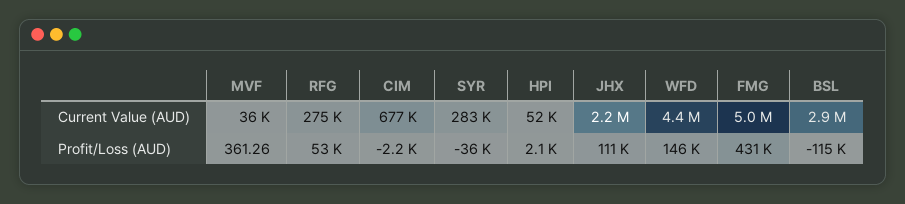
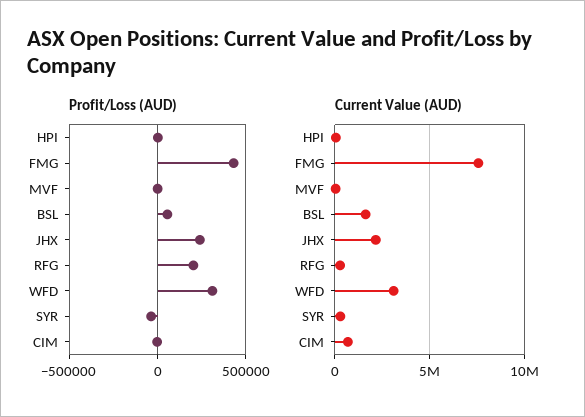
  {
    "Current Value (AUD)": {
      "MVF": 36000,
      "RFG": 275000,
      "CIM": 677000,
      "SYR": 283000,
      "HPI": 52000,
      "JHX": 2200000,
-     "WFD": 4400000,
+     "WFD": 3000000,
-     "FMG": 5000000,
+     "FMG": 7500000,
-     "BSL": 2900000
+     "BSL": 1500000
    },
    "Profit/Loss (AUD)": {
      "MVF": 361.26,
-     "RFG": 53000,
+     "RFG": 200000,
      "CIM": -2200,
      "SYR": -36000,
      "HPI": 2100,
-     "JHX": 111000,
+     "JHX": 250000,
-     "WFD": 146000,
+     "WFD": 300000,
      "FMG": 431000,
-     "BSL": -115000
+     "BSL": 50000
    }
  }

